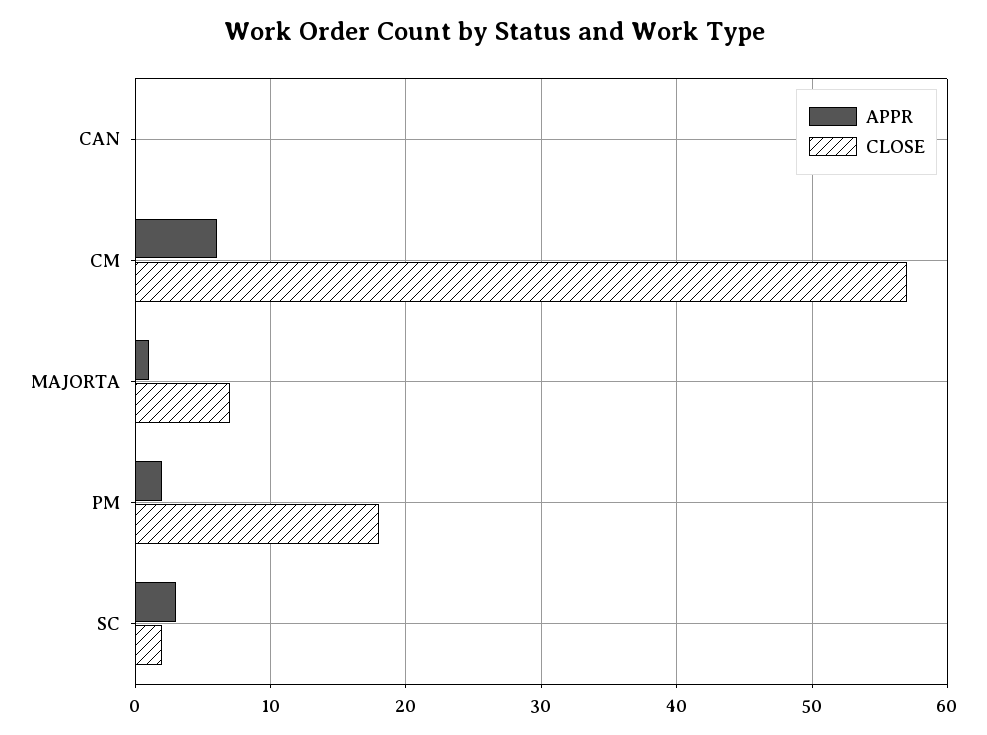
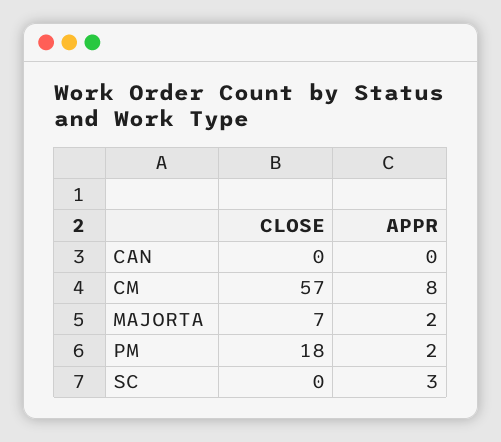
  {
    "APPR": {
      "CAN": 0,
-     "CM": 6,
+     "CM": 8,
-     "MAJORTA": 1,
+     "MAJORTA": 2,
      "PM": 2,
      "SC": 3
    },
    "CLOSE": {
      "CAN": 0,
      "CM": 57,
      "MAJORTA": 7,
      "PM": 18,
-     "SC": 2
+     "SC": 0
    }
  }

